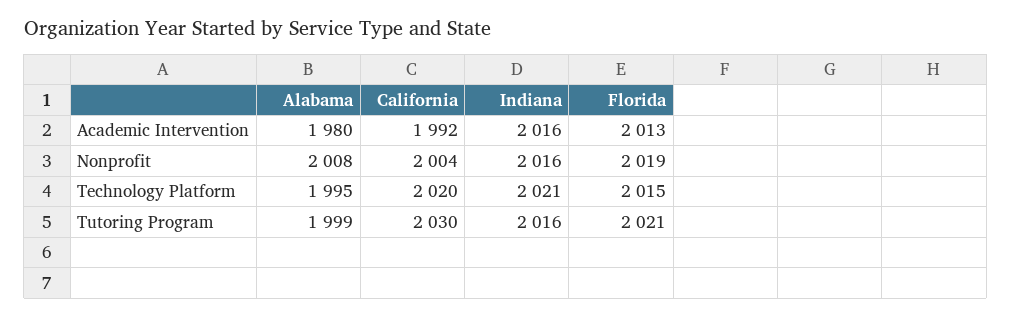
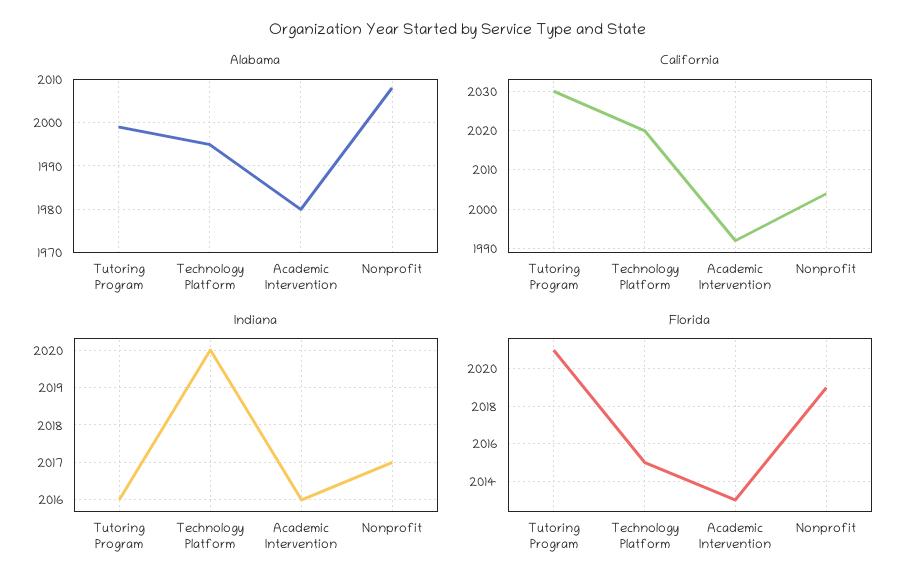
  {
    "Alabama": {
      "Academic Intervention": 1980,
      "Nonprofit": 2008,
      "Technology Platform": 1995,
      "Tutoring Program": 1999
    },
    "California": {
      "Academic Intervention": 1992,
      "Nonprofit": 2004,
      "Technology Platform": 2020,
      "Tutoring Program": 2030
    },
    "Indiana": {
      "Academic Intervention": 2016,
-     "Nonprofit": 2016,
+     "Nonprofit": 2017,
-     "Technology Platform": 2021,
+     "Technology Platform": 2020,
      "Tutoring Program": 2016
    },
    "Florida": {
      "Academic Intervention": 2013,
      "Nonprofit": 2019,
      "Technology Platform": 2015,
      "Tutoring Program": 2021
    }
  }

